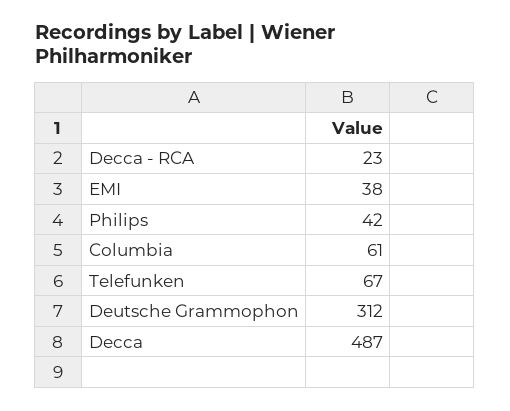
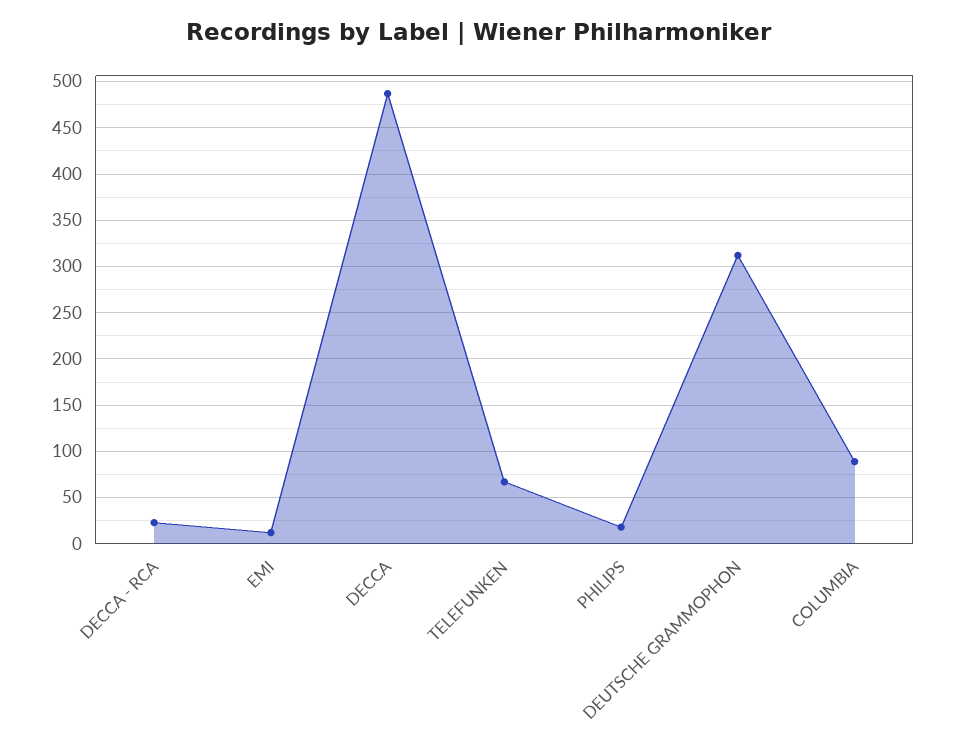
  {
    "Decca - RCA": 23,
-   "EMI": 38,
+   "EMI": 10,
-   "Philips": 42,
+   "Philips": 20,
-   "Columbia": 61,
+   "Columbia": 90,
    "Telefunken": 67,
    "Deutsche Grammophon": 312,
    "Decca": 487
  }

